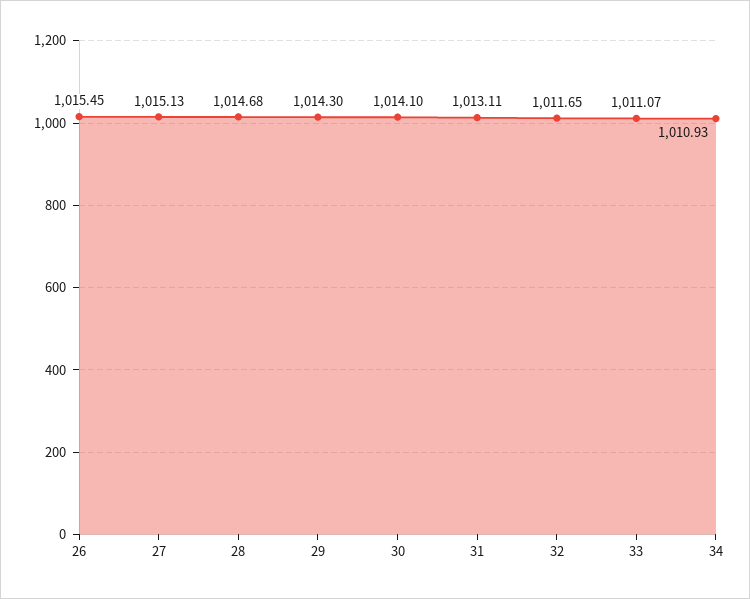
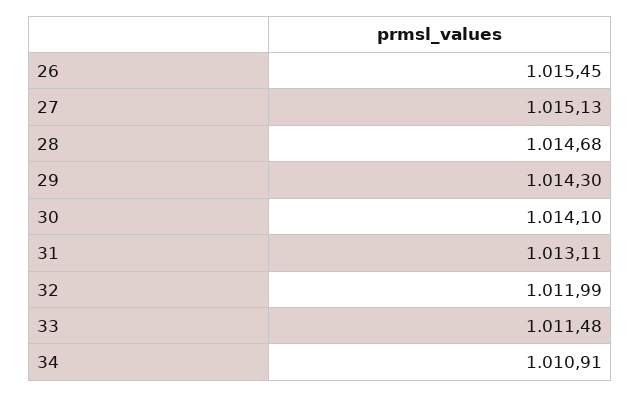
  {
    "26": 1015.45,
    "27": 1015.13,
    "28": 1014.68,
    "29": 1014.3,
    "30": 1014.1,
    "31": 1013.11,
-   "32": 1011.65,
+   "32": 1011.99,
-   "33": 1011.07,
+   "33": 1011.48,
-   "34": 1010.93
+   "34": 1010.91
  }

